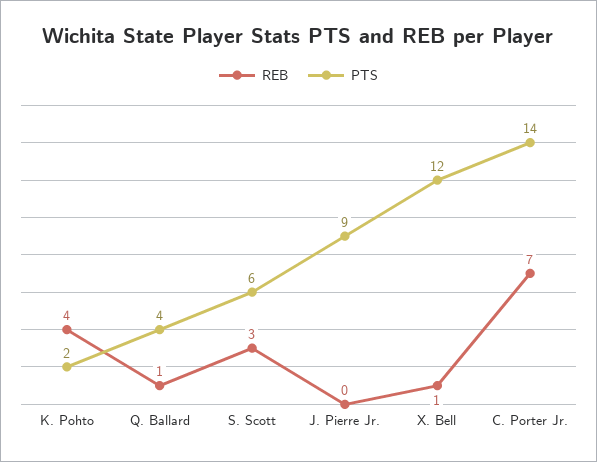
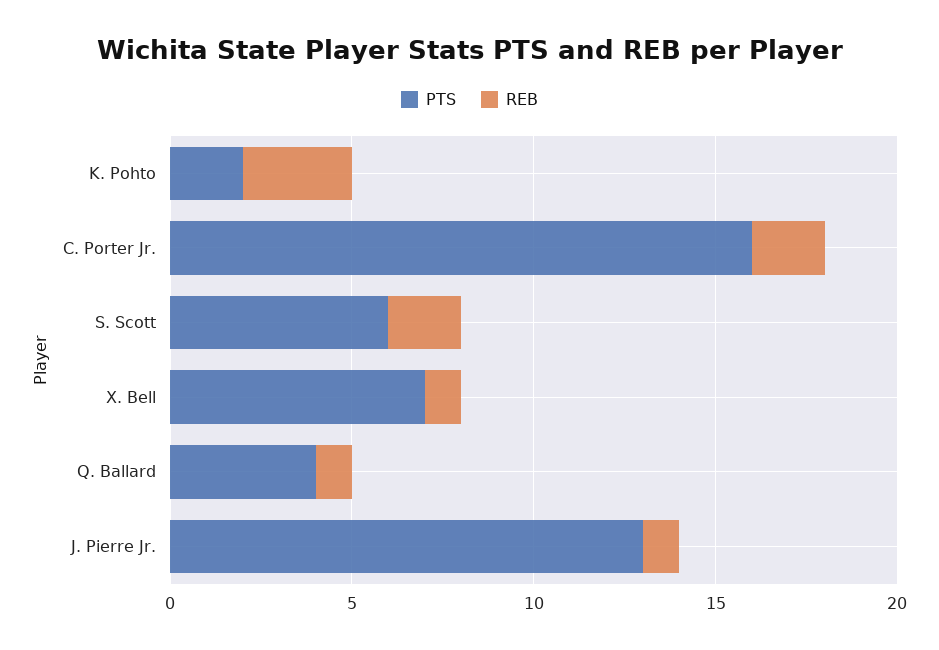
  {
    "REB": {
-     "K. Pohto": 4,
+     "K. Pohto": 3,
      "Q. Ballard": 1,
-     "S. Scott": 3,
+     "S. Scott": 2,
-     "J. Pierre Jr.": 0,
+     "J. Pierre Jr.": 1,
      "X. Bell": 1,
-     "C. Porter Jr.": 7
+     "C. Porter Jr.": 2
    },
    "PTS": {
      "K. Pohto": 2,
      "Q. Ballard": 4,
      "S. Scott": 6,
-     "J. Pierre Jr.": 9,
+     "J. Pierre Jr.": 13,
-     "X. Bell": 12,
+     "X. Bell": 7,
-     "C. Porter Jr.": 14
+     "C. Porter Jr.": 16
    }
  }

